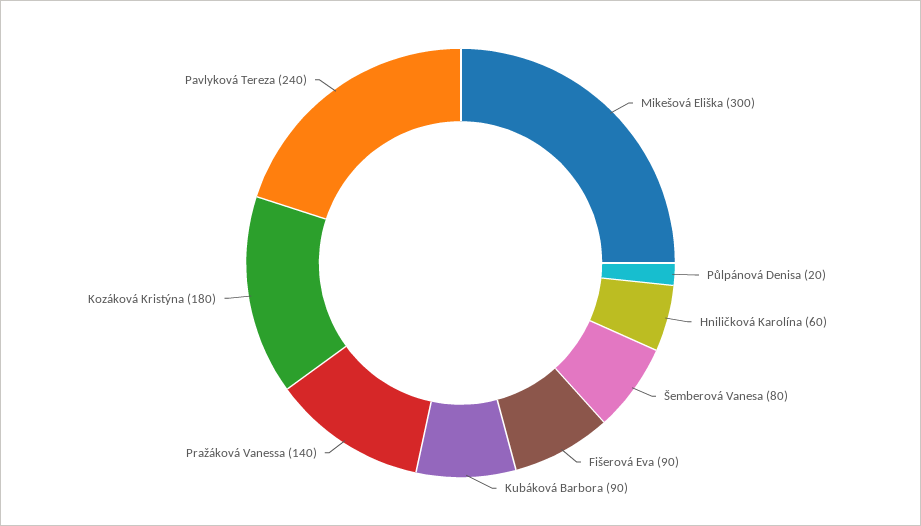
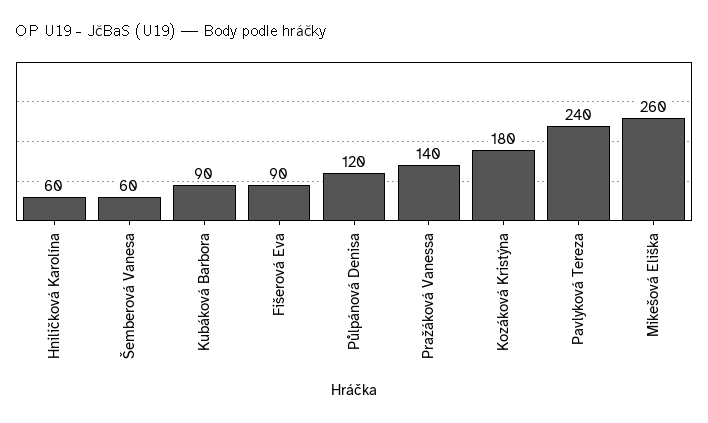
  {
-   "Mikešová Eliška": 300,
+   "Mikešová Eliška": 260,
-   "Půlpánová Denisa": 20,
+   "Půlpánová Denisa": 120,
    "Hniličková Karolína": 60,
-   "Šemberová Vanesa": 80,
+   "Šemberová Vanesa": 60,
    "Fišerová Eva": 90,
    "Kubáková Barbora": 90,
    "Pražáková Vanessa": 140,
    "Kozáková Kristýna": 180,
    "Pavlyková Tereza": 240
  }

